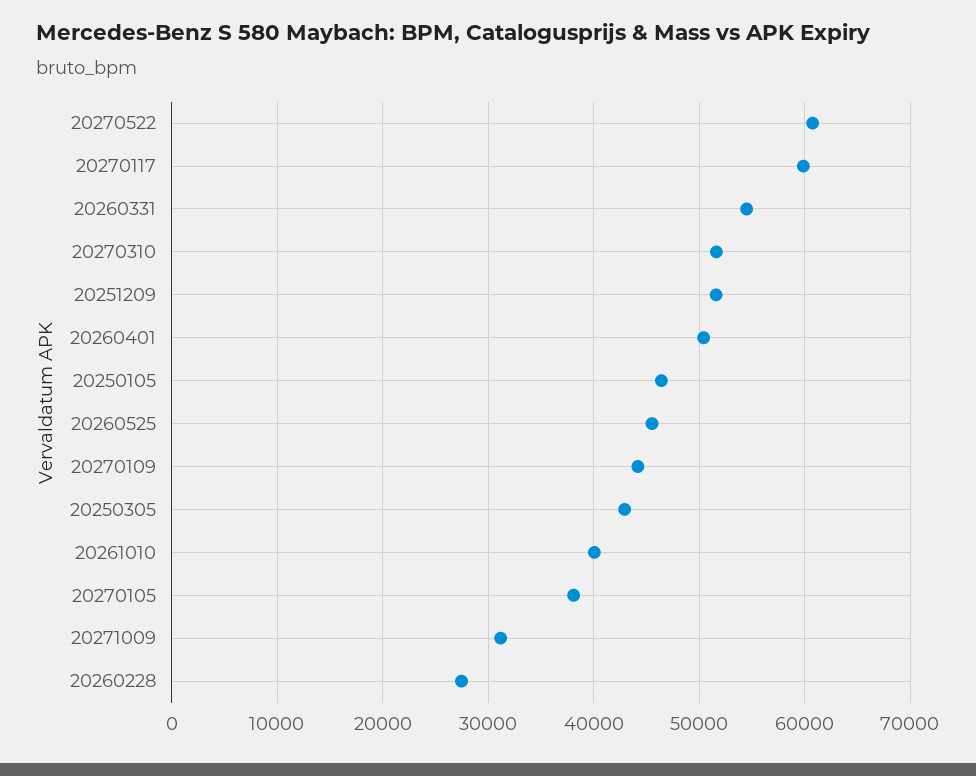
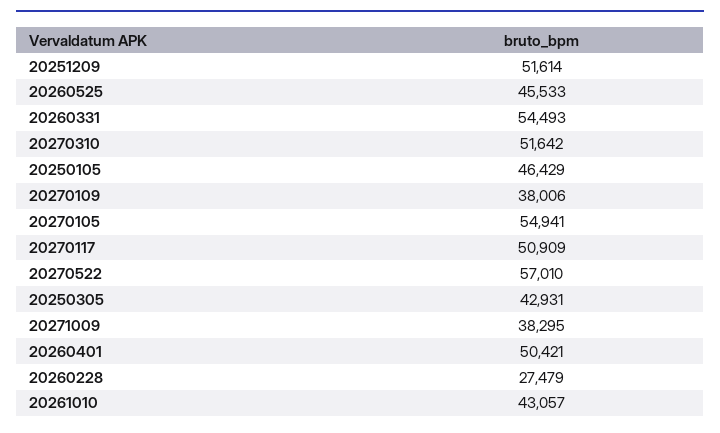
  {
-   "20270522": 61000,
+   "20270522": 57010,
-   "20270117": 60000,
+   "20270117": 50909,
    "20260331": 54493,
    "20270310": 51642,
    "20251209": 51614,
    "20260401": 50421,
    "20250105": 46429,
    "20260525": 45533,
-   "20270109": 44000,
+   "20270109": 38006,
    "20250305": 42931,
-   "20261010": 40000,
+   "20261010": 43057,
-   "20270105": 38000,
+   "20270105": 54941,
-   "20271009": 31000,
+   "20271009": 38295,
    "20260228": 27479
  }

